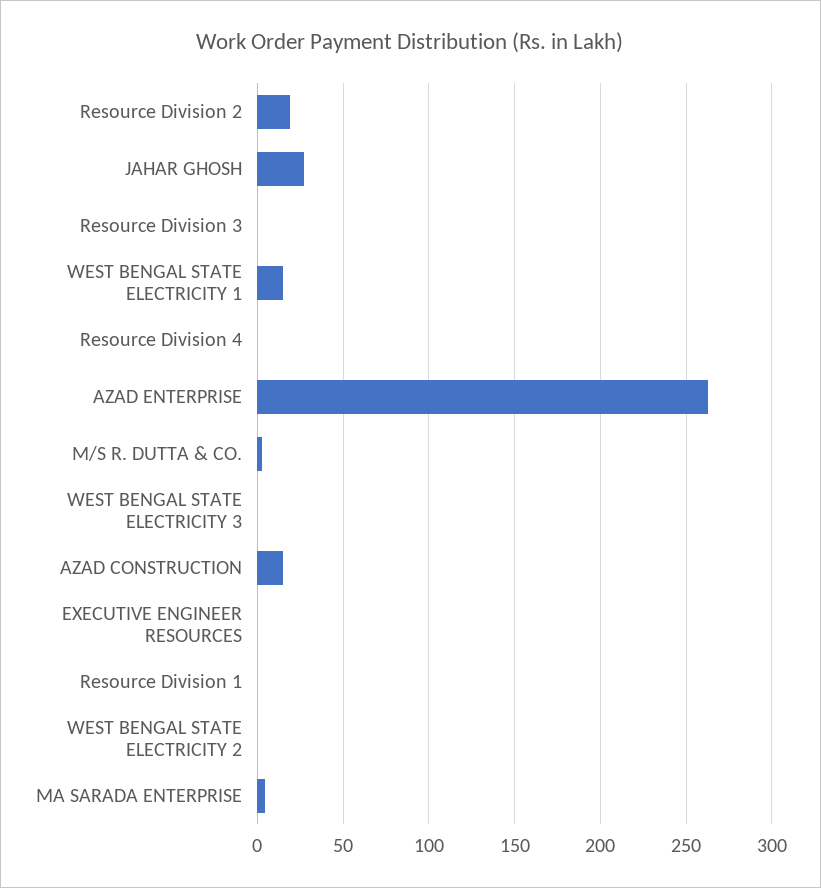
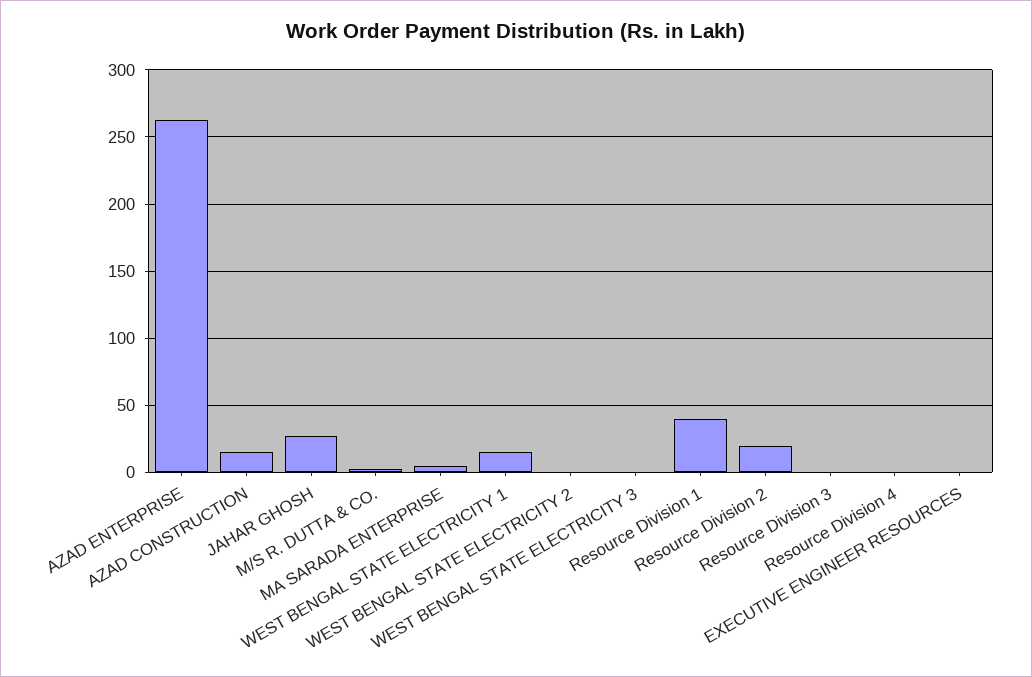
  {
    "Resource Division 2": 20,
    "JAHAR GHOSH": 25,
    "Resource Division 3": 0,
    "WEST BENGAL STATE ELECTRICITY 1": 15,
    "Resource Division 4": 0,
    "AZAD ENTERPRISE": 265,
    "M/S R. DUTTA & CO.": 5,
    "WEST BENGAL STATE ELECTRICITY 3": 0,
    "AZAD CONSTRUCTION": 15,
    "EXECUTIVE ENGINEER RESOURCES": 0,
-   "Resource Division 1": 0,
+   "Resource Division 1": 40,
    "WEST BENGAL STATE ELECTRICITY 2": 0,
    "MA SARADA ENTERPRISE": 5
  }

